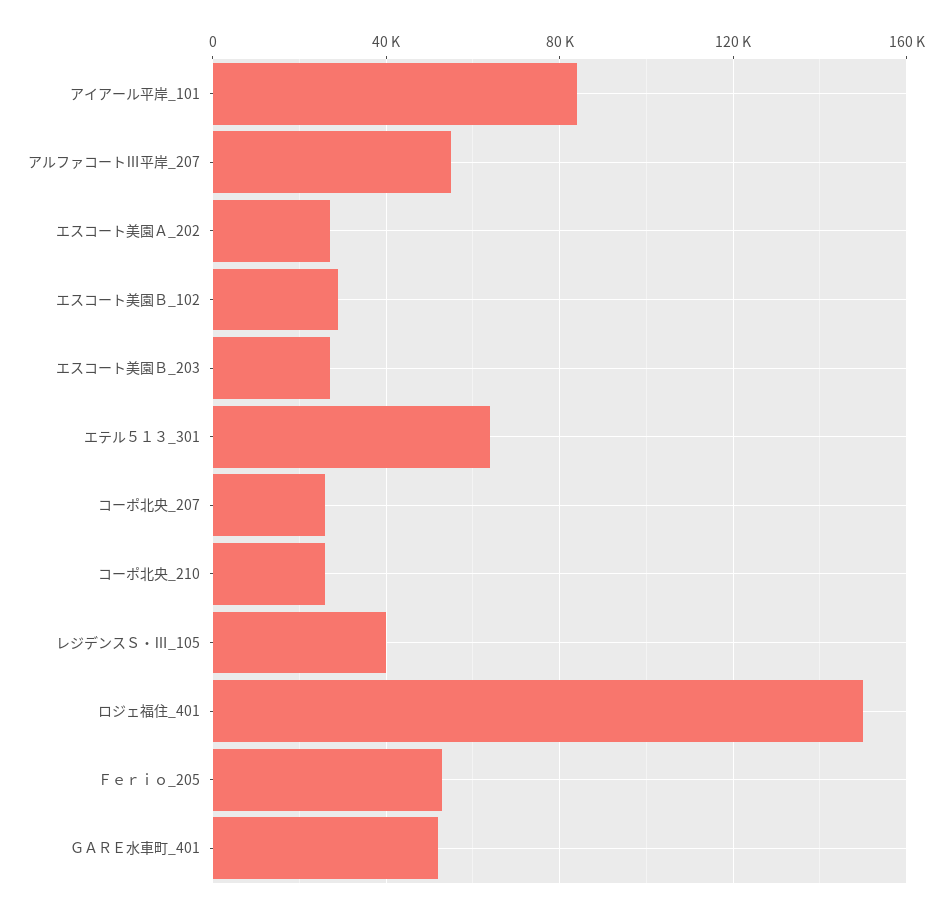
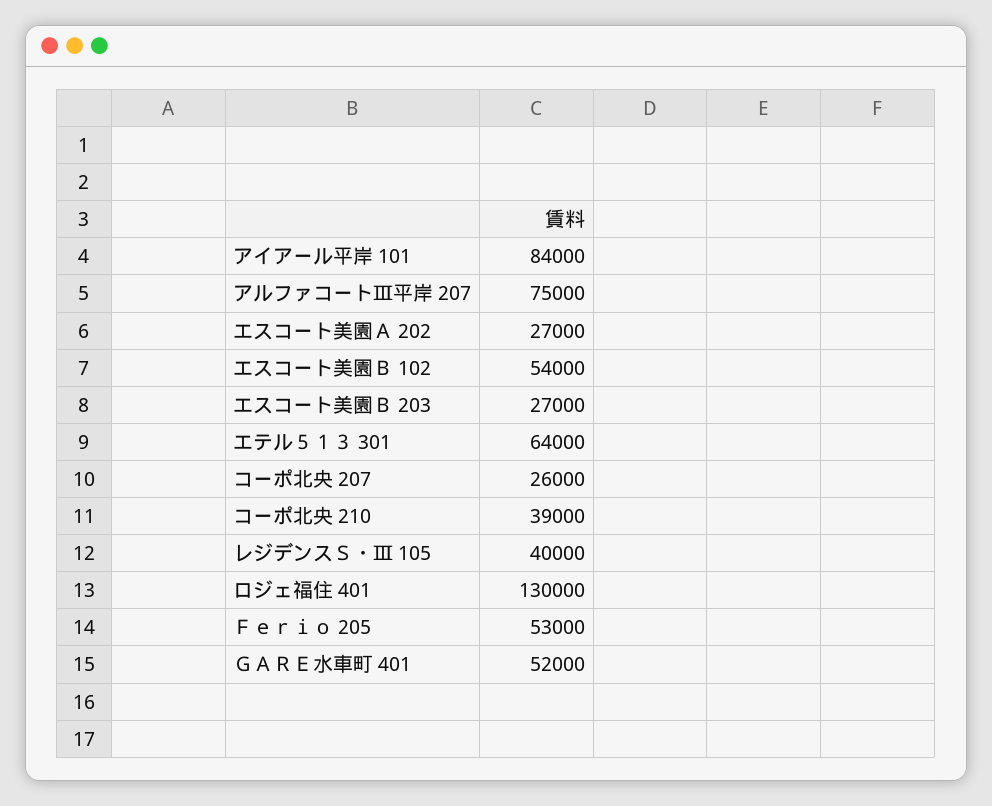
  {
    "アイアール平岸_101": 84000,
-   "アルファコートⅢ平岸_207": 55000,
+   "アルファコートⅢ平岸_207": 75000,
    "エスコート美園Ａ_202": 27000,
-   "エスコート美園Ｂ_102": 30000,
+   "エスコート美園Ｂ_102": 54000,
    "エスコート美園Ｂ_203": 27000,
    "エテル５１３_301": 64000,
    "コーポ北央_207": 26000,
-   "コーポ北央_210": 25000,
+   "コーポ北央_210": 39000,
    "レジデンスＳ・Ⅲ_105": 40000,
-   "ロジェ福住_401": 150000,
+   "ロジェ福住_401": 130000,
    "Ｆｅｒｉｏ_205": 53000,
    "ＧＡＲＥ水車町_401": 52000
  }

